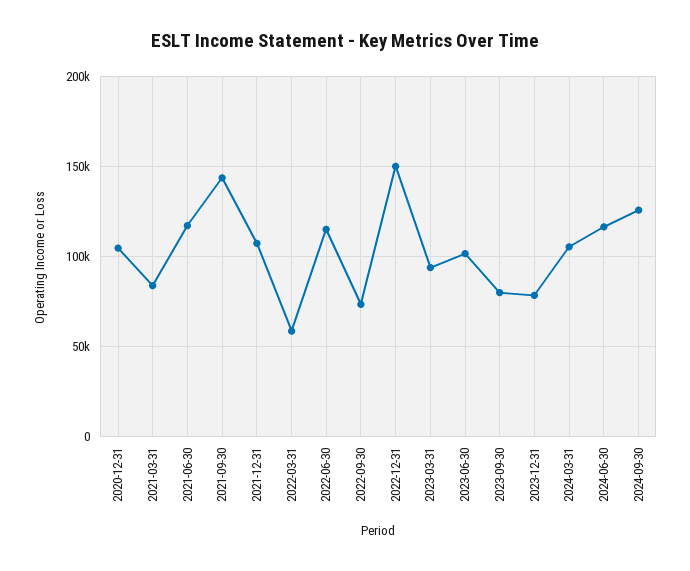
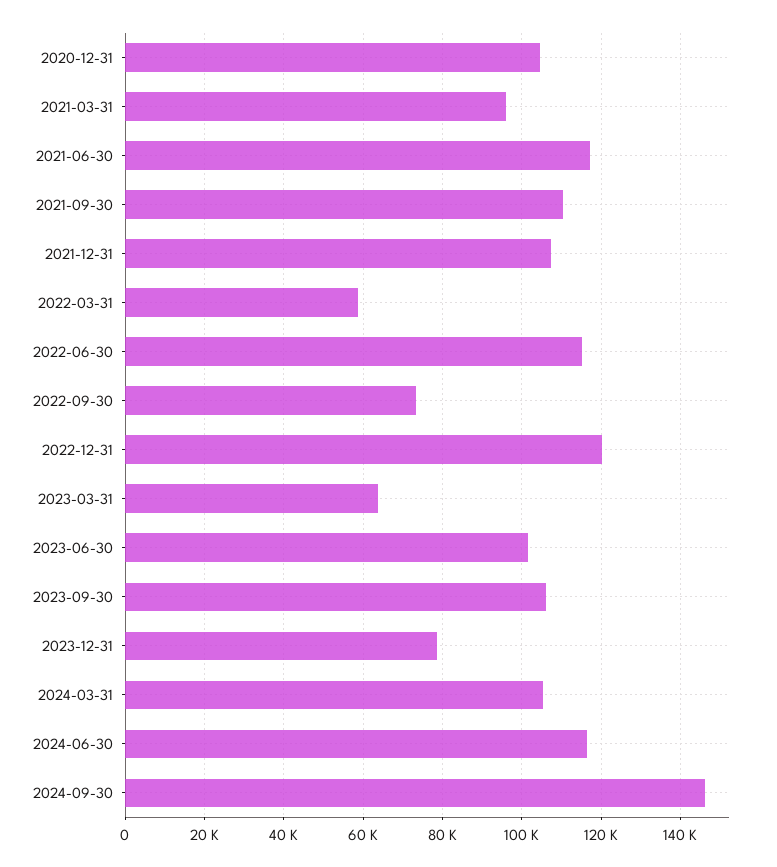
  {
    "2020-12-31": 104000,
-   "2021-03-31": 85000,
+   "2021-03-31": 96000,
    "2021-06-30": 118000,
-   "2021-09-30": 145000,
+   "2021-09-30": 110000,
    "2021-12-31": 108000,
    "2022-03-31": 58000,
    "2022-06-30": 116000,
    "2022-09-30": 74000,
-   "2022-12-31": 150000,
+   "2022-12-31": 120000,
-   "2023-03-31": 95000,
+   "2023-03-31": 64000,
    "2023-06-30": 102000,
-   "2023-09-30": 80000,
+   "2023-09-30": 106000,
    "2023-12-31": 78000,
    "2024-03-31": 106000,
    "2024-06-30": 116000,
-   "2024-09-30": 125000
+   "2024-09-30": 146000
  }

